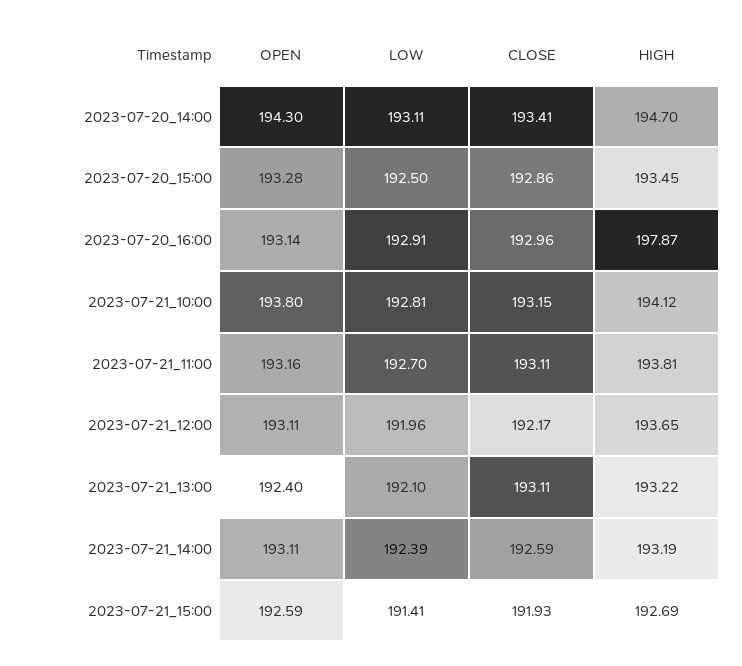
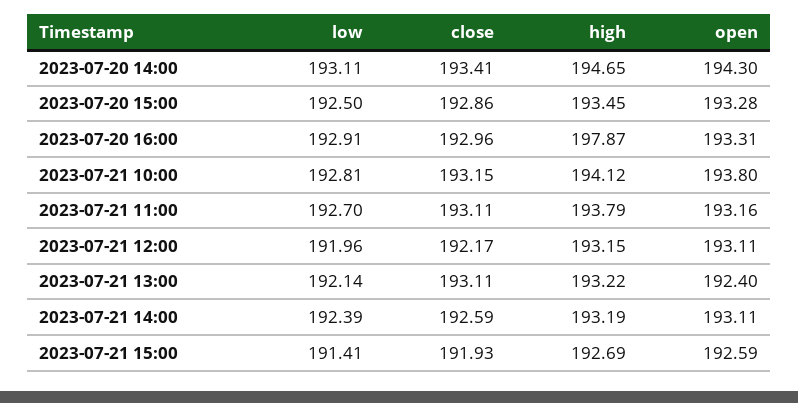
  {
    "OPEN": {
      "2023-07-20_14:00": 194.3,
      "2023-07-20_15:00": 193.28,
-     "2023-07-20_16:00": 193.14,
+     "2023-07-20_16:00": 193.31,
      "2023-07-21_10:00": 193.8,
      "2023-07-21_11:00": 193.16,
      "2023-07-21_12:00": 193.11,
      "2023-07-21_13:00": 192.4,
      "2023-07-21_14:00": 193.11,
      "2023-07-21_15:00": 192.59
    },
    "LOW": {
      "2023-07-20_14:00": 193.11,
      "2023-07-20_15:00": 192.5,
      "2023-07-20_16:00": 192.91,
      "2023-07-21_10:00": 192.81,
      "2023-07-21_11:00": 192.7,
      "2023-07-21_12:00": 191.96,
-     "2023-07-21_13:00": 192.1,
+     "2023-07-21_13:00": 192.14,
      "2023-07-21_14:00": 192.39,
      "2023-07-21_15:00": 191.41
    },
    "CLOSE": {
      "2023-07-20_14:00": 193.41,
      "2023-07-20_15:00": 192.86,
      "2023-07-20_16:00": 192.96,
      "2023-07-21_10:00": 193.15,
      "2023-07-21_11:00": 193.11,
      "2023-07-21_12:00": 192.17,
      "2023-07-21_13:00": 193.11,
      "2023-07-21_14:00": 192.59,
      "2023-07-21_15:00": 191.93
    },
    "HIGH": {
-     "2023-07-20_14:00": 194.7,
+     "2023-07-20_14:00": 194.65,
      "2023-07-20_15:00": 193.45,
      "2023-07-20_16:00": 197.87,
      "2023-07-21_10:00": 194.12,
-     "2023-07-21_11:00": 193.81,
+     "2023-07-21_11:00": 193.79,
-     "2023-07-21_12:00": 193.65,
+     "2023-07-21_12:00": 193.15,
      "2023-07-21_13:00": 193.22,
      "2023-07-21_14:00": 193.19,
      "2023-07-21_15:00": 192.69
    }
  }

